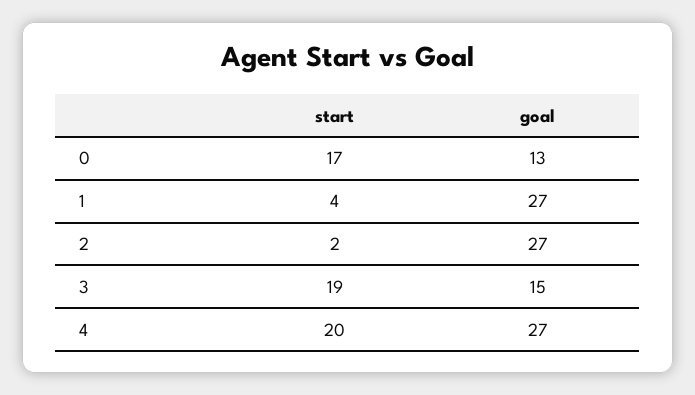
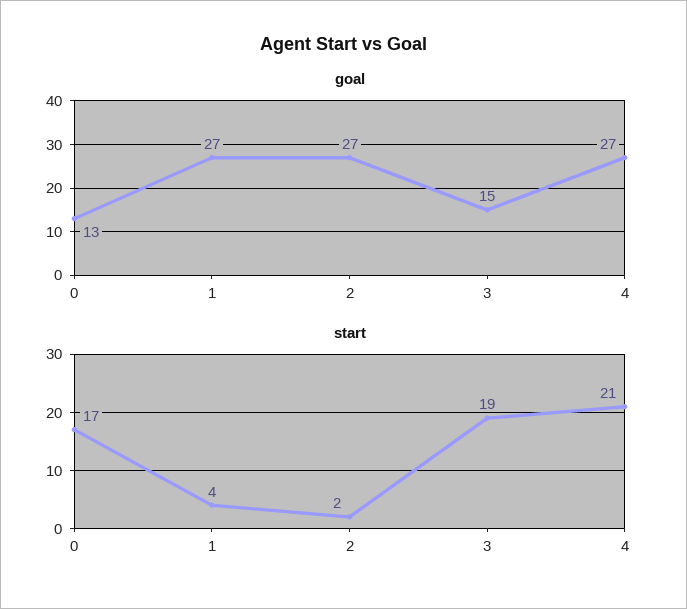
  {
    "start": {
      "0": 17,
      "1": 4,
      "2": 2,
      "3": 19,
-     "4": 20
+     "4": 21
    },
    "goal": {
      "0": 13,
      "1": 27,
      "2": 27,
      "3": 15,
      "4": 27
    }
  }

